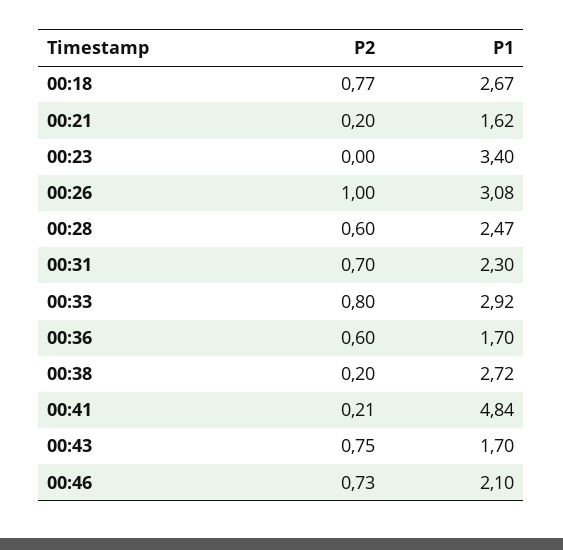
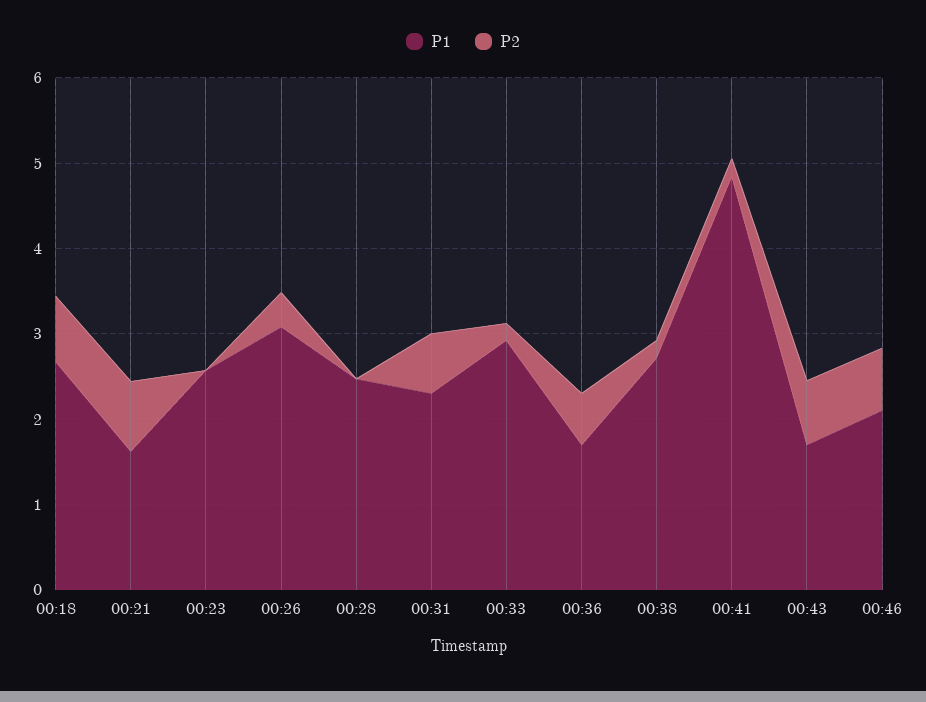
  {
    "P2": {
      "00:18": 0.77,
-     "00:21": 0.2,
+     "00:21": 0.8,
      "00:23": 0,
-     "00:26": 1,
+     "00:26": 0.4,
-     "00:28": 0.6,
+     "00:28": 0,
      "00:31": 0.7,
-     "00:33": 0.8,
+     "00:33": 0.2,
      "00:36": 0.6,
      "00:38": 0.2,
      "00:41": 0.21,
      "00:43": 0.75,
      "00:46": 0.73
    },
    "P1": {
      "00:18": 2.67,
      "00:21": 1.62,
-     "00:23": 3.4,
+     "00:23": 2.6,
      "00:26": 3.08,
      "00:28": 2.47,
      "00:31": 2.3,
      "00:33": 2.92,
      "00:36": 1.7,
      "00:38": 2.72,
      "00:41": 4.84,
      "00:43": 1.7,
      "00:46": 2.1
    }
  }

